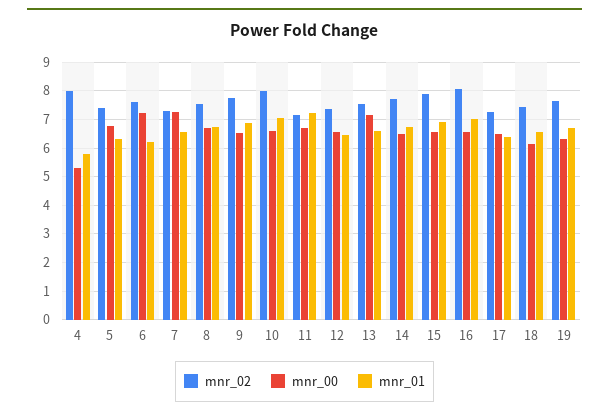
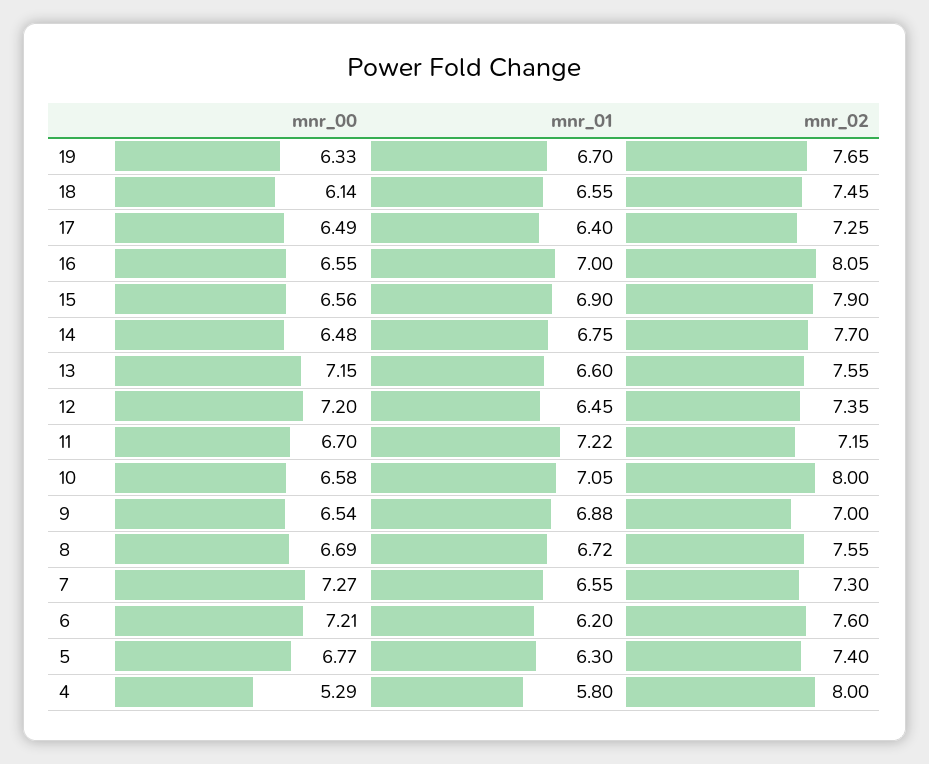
  {
    "mnr_02": {
      "4": 8,
      "5": 7.4,
      "6": 7.6,
      "7": 7.3,
      "8": 7.55,
-     "9": 7.75,
+     "9": 7,
      "10": 8,
      "11": 7.15,
      "12": 7.35,
      "13": 7.55,
      "14": 7.7,
      "15": 7.9,
      "16": 8.05,
      "17": 7.25,
      "18": 7.45,
      "19": 7.65
    },
    "mnr_00": {
      "4": 5.29,
      "5": 6.77,
      "6": 7.21,
      "7": 7.27,
      "8": 6.69,
      "9": 6.54,
      "10": 6.58,
      "11": 6.7,
-     "12": 6.5,
+     "12": 7.2,
      "13": 7.15,
      "14": 6.48,
      "15": 6.56,
      "16": 6.55,
      "17": 6.49,
      "18": 6.14,
      "19": 6.33
    },
    "mnr_01": {
      "4": 5.8,
      "5": 6.3,
      "6": 6.2,
      "7": 6.55,
      "8": 6.72,
      "9": 6.88,
      "10": 7.05,
      "11": 7.22,
      "12": 6.45,
      "13": 6.6,
      "14": 6.75,
      "15": 6.9,
      "16": 7,
      "17": 6.4,
      "18": 6.55,
      "19": 6.7
    }
  }

